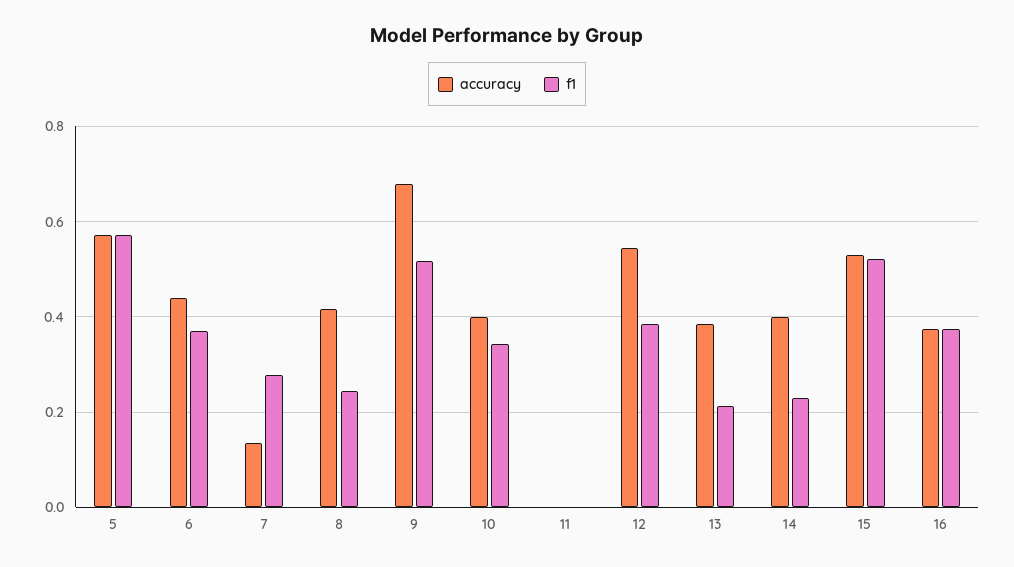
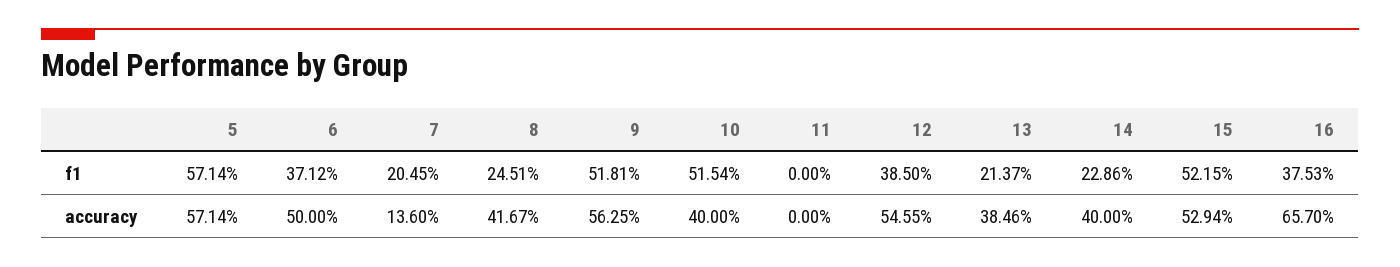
  {
    "accuracy": {
      "5": 0.5714,
-     "6": 0.44,
+     "6": 0.5,
      "7": 0.136,
      "8": 0.4167,
-     "9": 0.68,
+     "9": 0.5625,
      "10": 0.4,
      "11": 0,
      "12": 0.5455,
      "13": 0.3846,
      "14": 0.4,
      "15": 0.5294,
-     "16": 0.38
+     "16": 0.657
    },
    "f1": {
      "5": 0.5714,
      "6": 0.3712,
-     "7": 0.28,
+     "7": 0.2045,
      "8": 0.2451,
      "9": 0.5181,
-     "10": 0.34,
+     "10": 0.5154,
      "11": 0,
      "12": 0.385,
      "13": 0.2137,
      "14": 0.2286,
      "15": 0.5215,
      "16": 0.3753
    }
  }

